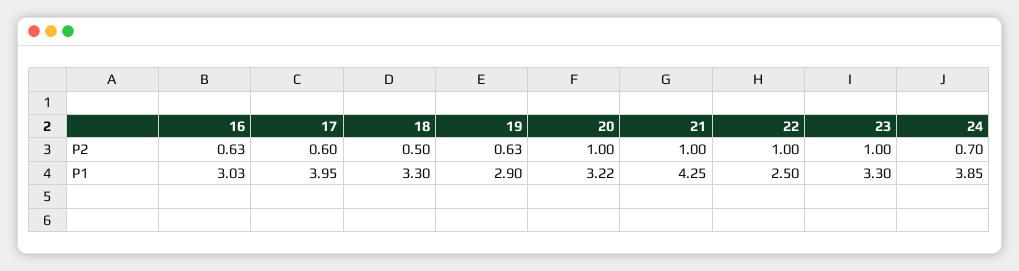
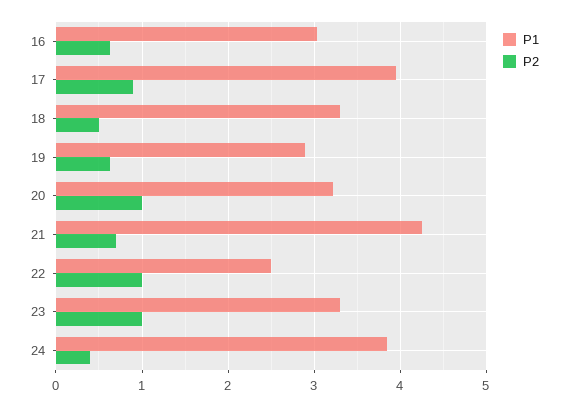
  {
    "P2": {
      "16": 0.63,
-     "17": 0.6,
+     "17": 0.9,
      "18": 0.5,
      "19": 0.63,
      "20": 1,
-     "21": 1,
+     "21": 0.7,
      "22": 1,
      "23": 1,
-     "24": 0.7
+     "24": 0.4
    },
    "P1": {
      "16": 3.03,
      "17": 3.95,
      "18": 3.3,
      "19": 2.9,
      "20": 3.22,
      "21": 4.25,
      "22": 2.5,
      "23": 3.3,
      "24": 3.85
    }
  }

